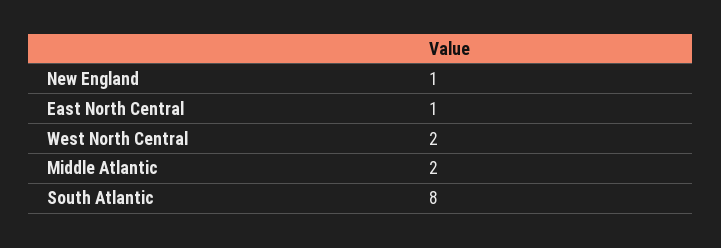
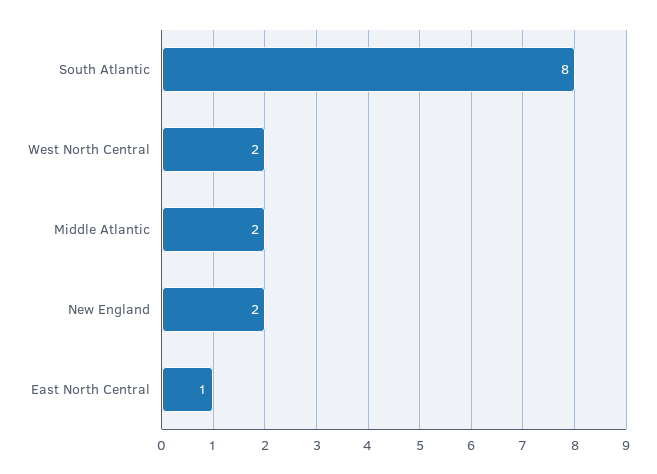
  {
-   "New England": 1,
+   "New England": 2,
    "East North Central": 1,
    "West North Central": 2,
    "Middle Atlantic": 2,
    "South Atlantic": 8
  }

